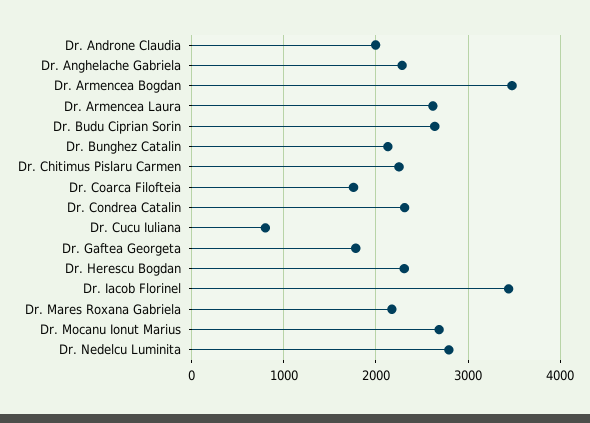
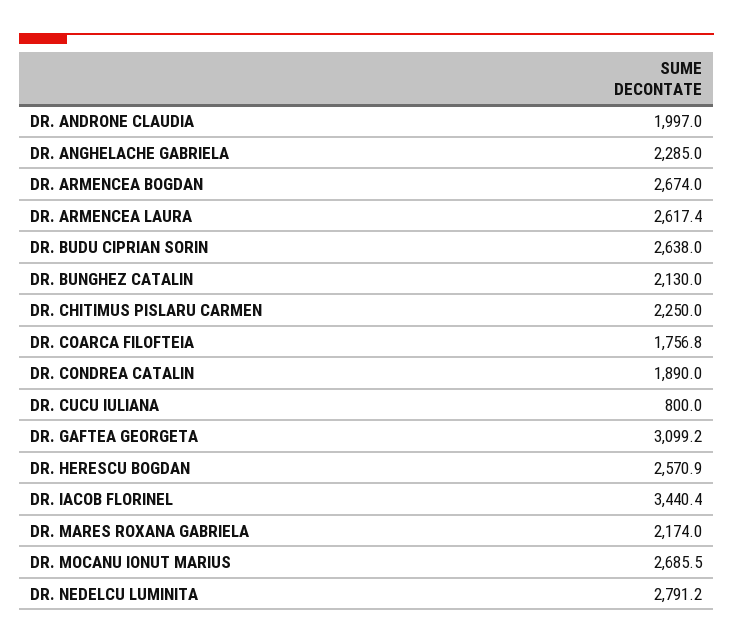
  {
    "Dr. Androne Claudia": 1997,
    "Dr. Anghelache Gabriela": 2285,
-   "Dr. Armencea Bogdan": 3500,
+   "Dr. Armencea Bogdan": 2674,
    "Dr. Armencea Laura": 2617.4,
    "Dr. Budu Ciprian Sorin": 2638,
    "Dr. Bunghez Catalin": 2130,
    "Dr. Chitimus Pislaru Carmen": 2250,
    "Dr. Coarca Filofteia": 1756.8,
-   "Dr. Condrea Catalin": 2300,
+   "Dr. Condrea Catalin": 1890,
    "Dr. Cucu Iuliana": 800,
-   "Dr. Gaftea Georgeta": 1800,
+   "Dr. Gaftea Georgeta": 3099.2,
-   "Dr. Herescu Bogdan": 2300,
+   "Dr. Herescu Bogdan": 2570.9,
    "Dr. Iacob Florinel": 3440.4,
    "Dr. Mares Roxana Gabriela": 2174,
    "Dr. Mocanu Ionut Marius": 2685.5,
    "Dr. Nedelcu Luminita": 2791.2
  }

